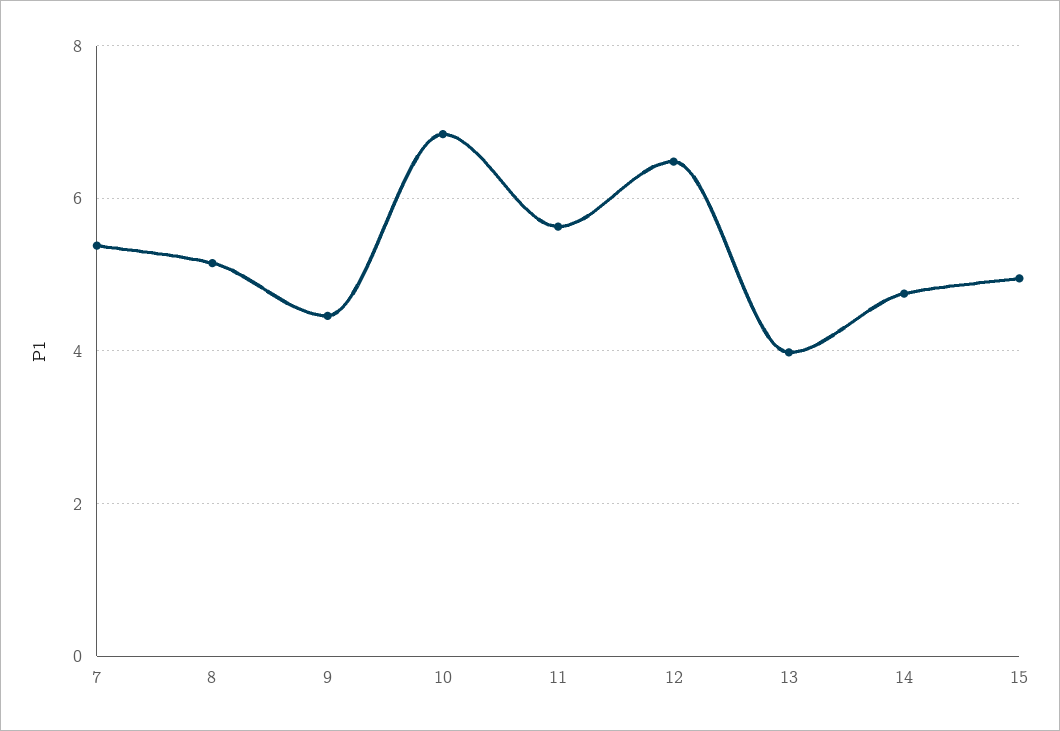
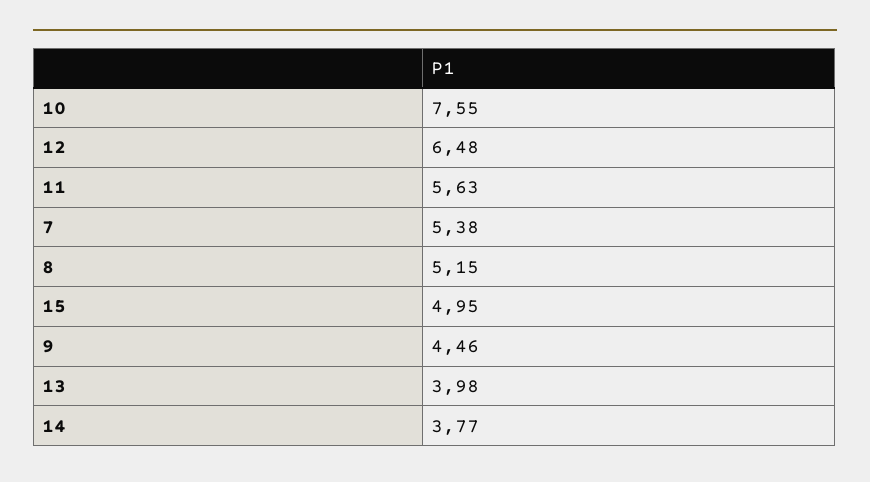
  {
    "7": 5.38,
    "8": 5.15,
    "9": 4.46,
-   "10": 6.8,
+   "10": 7.55,
    "11": 5.63,
    "12": 6.48,
    "13": 3.98,
-   "14": 4.8,
+   "14": 3.77,
    "15": 4.95
  }

